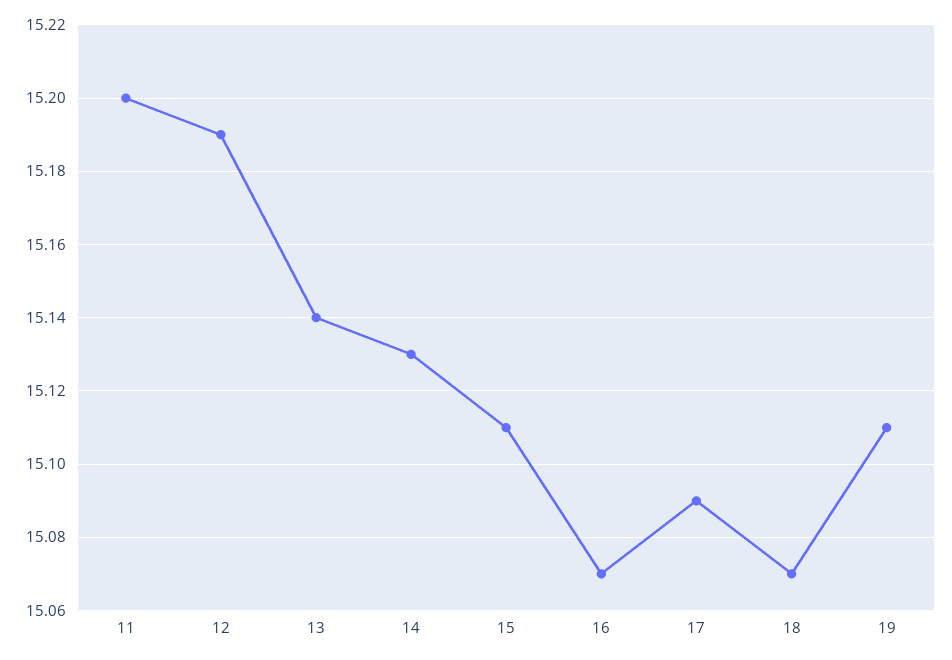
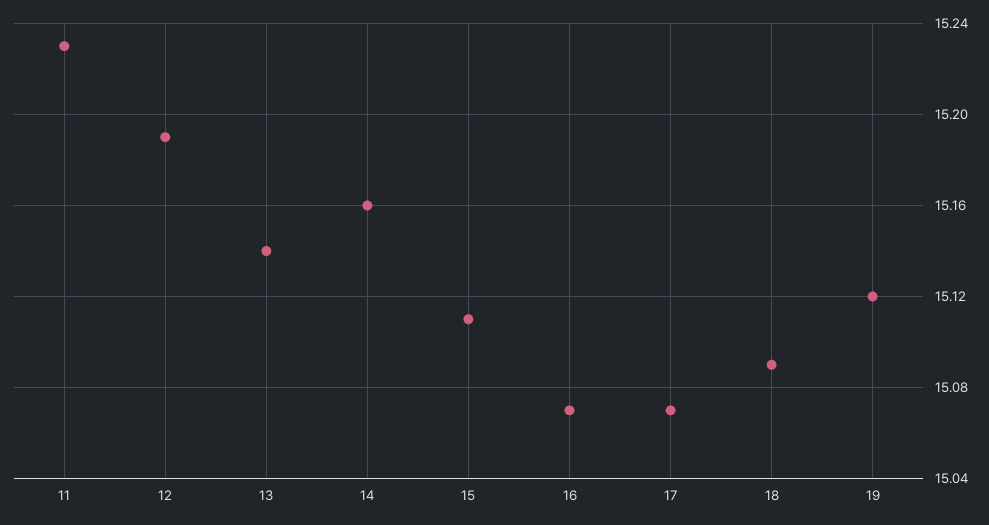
  {
-   "11": 15.2,
+   "11": 15.23,
    "12": 15.19,
    "13": 15.14,
-   "14": 15.13,
+   "14": 15.16,
    "15": 15.11,
    "16": 15.07,
-   "17": 15.09,
+   "17": 15.07,
-   "18": 15.07,
+   "18": 15.09,
-   "19": 15.11
+   "19": 15.12
  }

